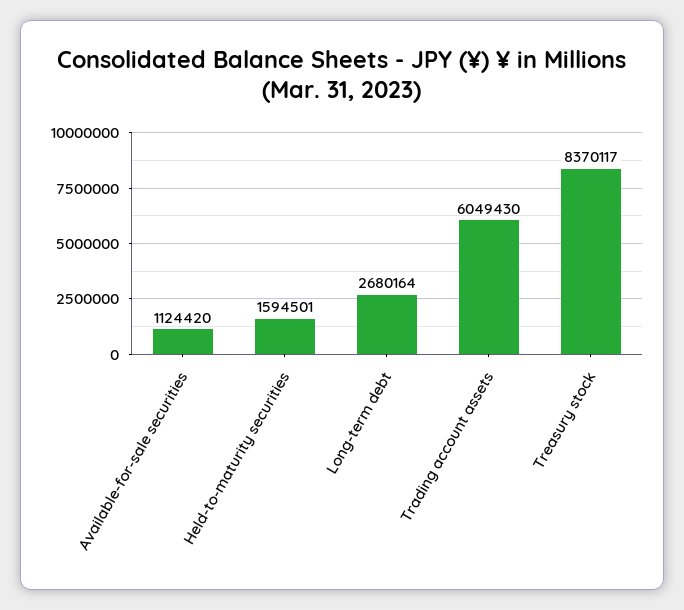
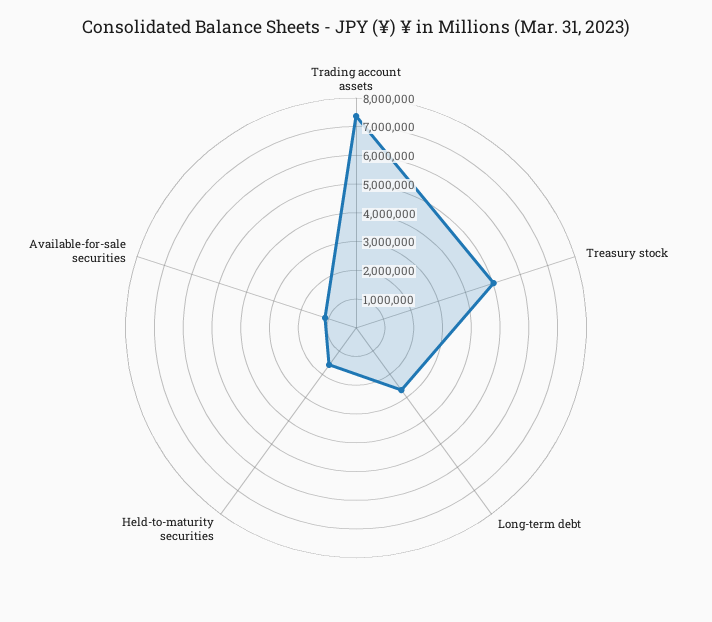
  {
    "Available-for-sale securities": 1124420,
    "Held-to-maturity securities": 1594501,
    "Long-term debt": 2680164,
-   "Trading account assets": 6049430,
+   "Trading account assets": 7500000,
-   "Treasury stock": 8370117
+   "Treasury stock": 5000000
  }

